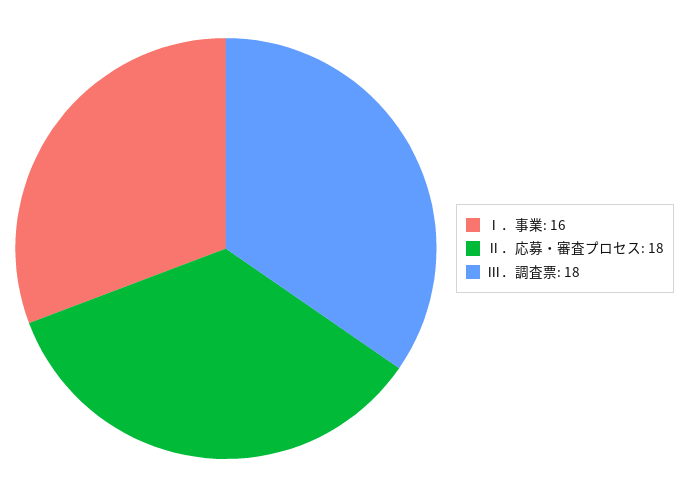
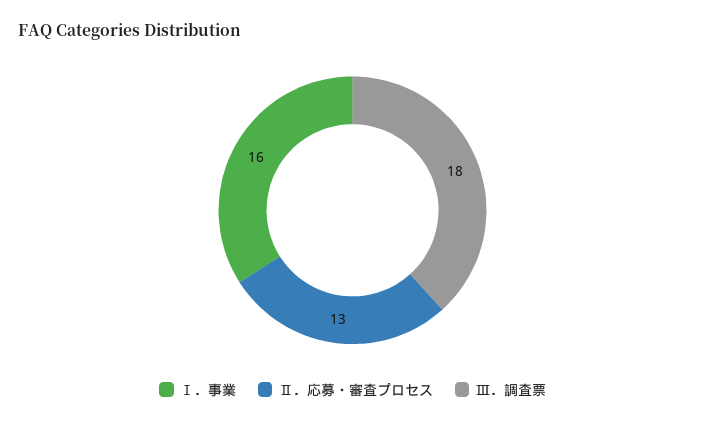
  {
    "Ⅰ．事業": 16,
-   "Ⅱ．応募・審査プロセス": 18,
+   "Ⅱ．応募・審査プロセス": 13,
    "Ⅲ．調査票": 18
  }

